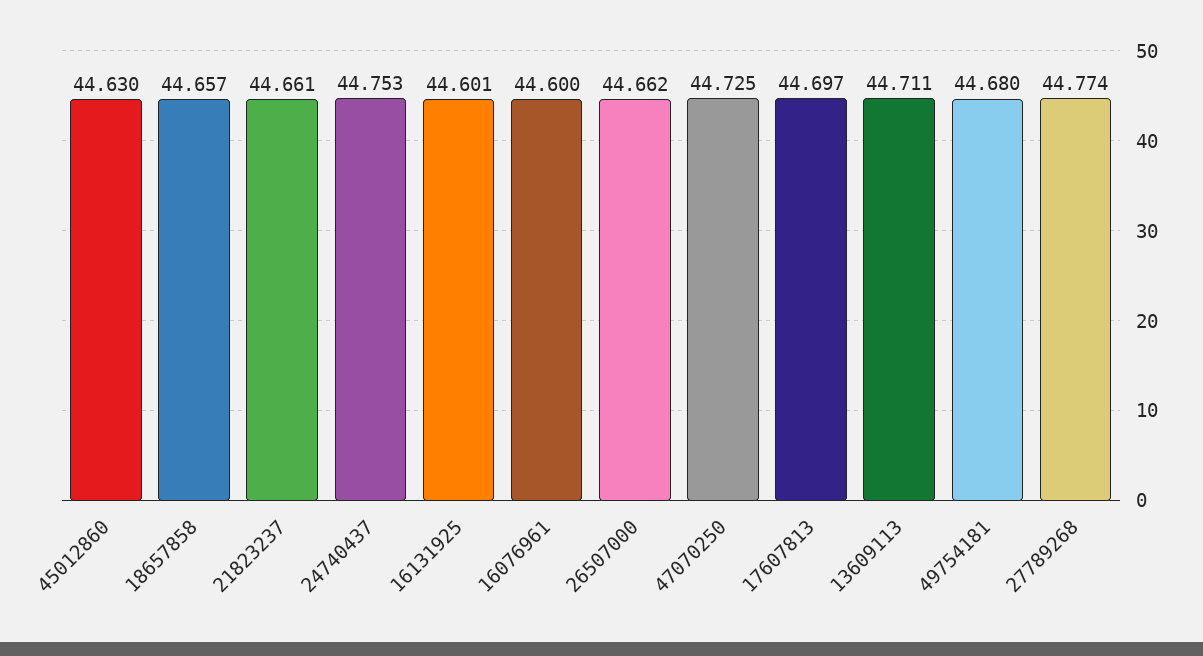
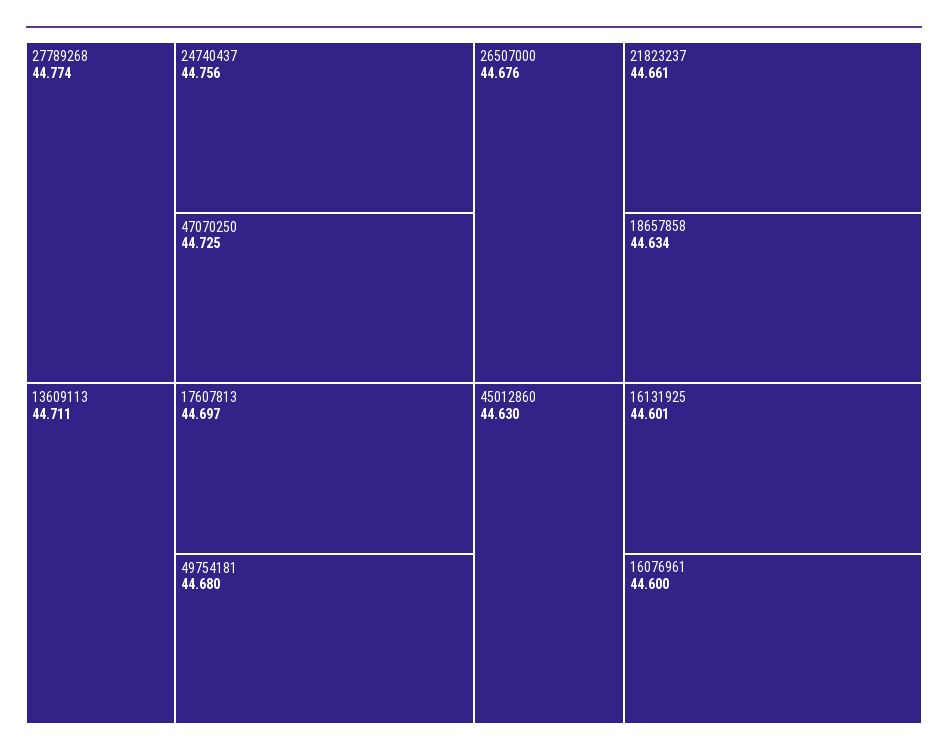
  {
    "45012860": 44.63,
-   "18657858": 44.657,
+   "18657858": 44.634,
    "21823237": 44.661,
-   "24740437": 44.753,
+   "24740437": 44.756,
    "16131925": 44.601,
    "16076961": 44.6,
-   "26507000": 44.662,
+   "26507000": 44.676,
    "47070250": 44.725,
    "17607813": 44.697,
    "13609113": 44.711,
    "49754181": 44.68,
    "27789268": 44.774
  }

